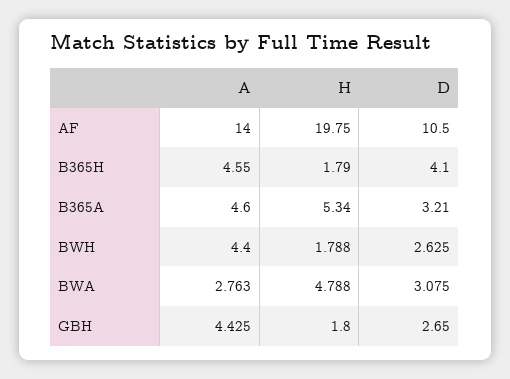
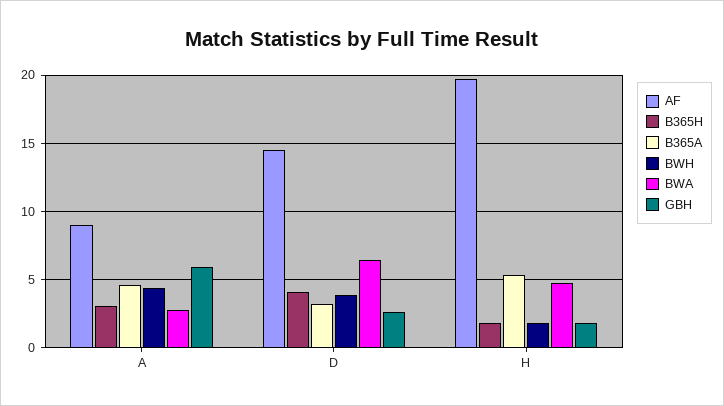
  {
    "AF": {
-     "A": 14,
+     "A": 9,
      "H": 19.75,
-     "D": 10.5
+     "D": 14.5
    },
    "B365H": {
-     "A": 4.55,
+     "A": 3,
      "H": 1.79,
      "D": 4.1
    },
    "B365A": {
      "A": 4.6,
      "H": 5.34,
      "D": 3.21
    },
    "BWH": {
      "A": 4.4,
      "H": 1.788,
-     "D": 2.625
+     "D": 4
    },
    "BWA": {
      "A": 2.763,
      "H": 4.788,
-     "D": 3.075
+     "D": 6.5
    },
    "GBH": {
-     "A": 4.425,
+     "A": 6,
      "H": 1.8,
      "D": 2.65
    }
  }

